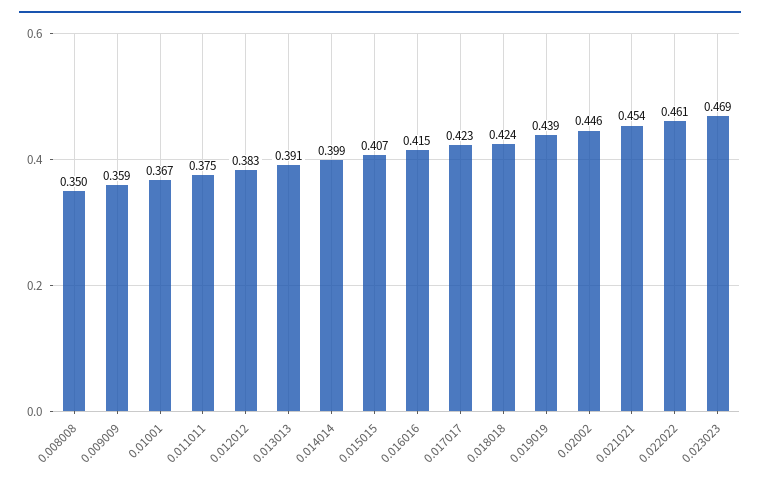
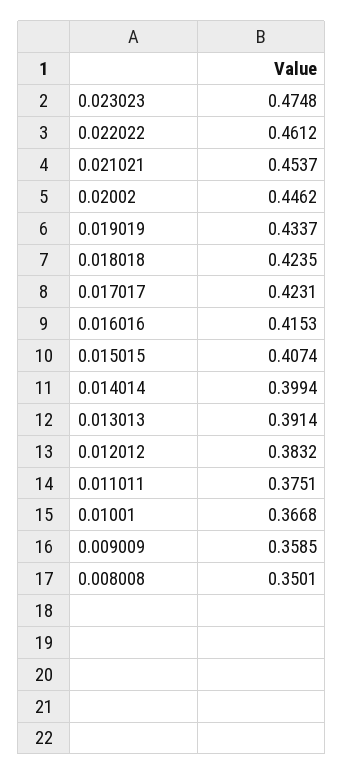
  {
    "0.008008": 0.3501,
    "0.009009": 0.3585,
    "0.01001": 0.3668,
    "0.011011": 0.3751,
    "0.012012": 0.3832,
    "0.013013": 0.3914,
    "0.014014": 0.3994,
    "0.015015": 0.4074,
    "0.016016": 0.4153,
    "0.017017": 0.4231,
    "0.018018": 0.4235,
-   "0.019019": 0.439,
+   "0.019019": 0.4337,
    "0.02002": 0.4462,
    "0.021021": 0.4537,
    "0.022022": 0.4612,
-   "0.023023": 0.469
+   "0.023023": 0.4748
  }

